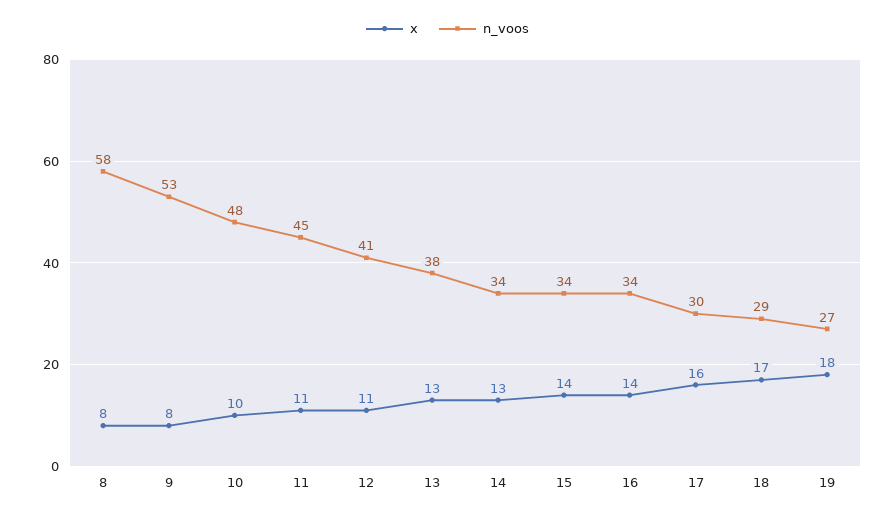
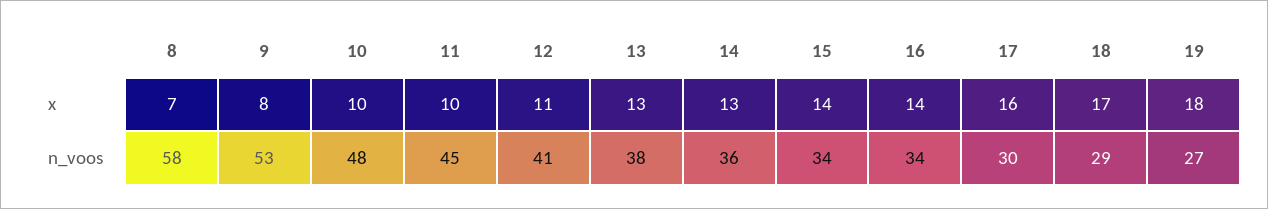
  {
    "x": {
-     "8": 8,
+     "8": 7,
      "9": 8,
      "10": 10,
-     "11": 11,
+     "11": 10,
      "12": 11,
      "13": 13,
      "14": 13,
      "15": 14,
      "16": 14,
      "17": 16,
      "18": 17,
      "19": 18
    },
    "n_voos": {
      "8": 58,
      "9": 53,
      "10": 48,
      "11": 45,
      "12": 41,
      "13": 38,
-     "14": 34,
+     "14": 36,
      "15": 34,
      "16": 34,
      "17": 30,
      "18": 29,
      "19": 27
    }
  }

